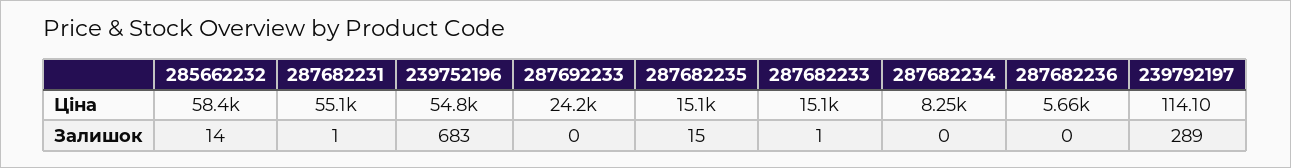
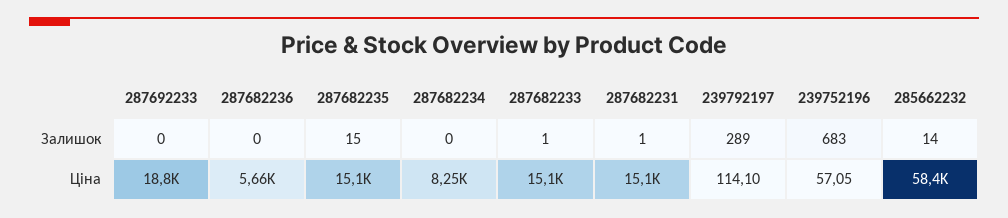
  {
    "285662232": {
      "Ціна": 58400,
      "Залишок": 14
    },
    "287682231": {
-     "Ціна": 55100,
+     "Ціна": 15100,
      "Залишок": 1
    },
    "239752196": {
-     "Ціна": 54800,
+     "Ціна": 57.05,
      "Залишок": 683
    },
    "287692233": {
-     "Ціна": 24200,
+     "Ціна": 18800,
      "Залишок": 0
    },
    "287682235": {
      "Ціна": 15100,
      "Залишок": 15
    },
    "287682233": {
      "Ціна": 15100,
      "Залишок": 1
    },
    "287682234": {
      "Ціна": 8250,
      "Залишок": 0
    },
    "287682236": {
      "Ціна": 5660,
      "Залишок": 0
    },
    "239792197": {
      "Ціна": 114.1,
      "Залишок": 289
    }
  }

